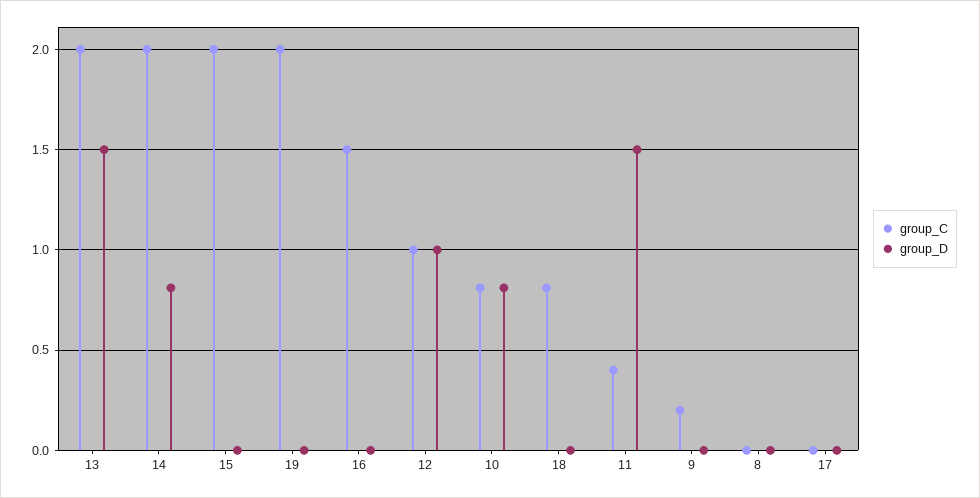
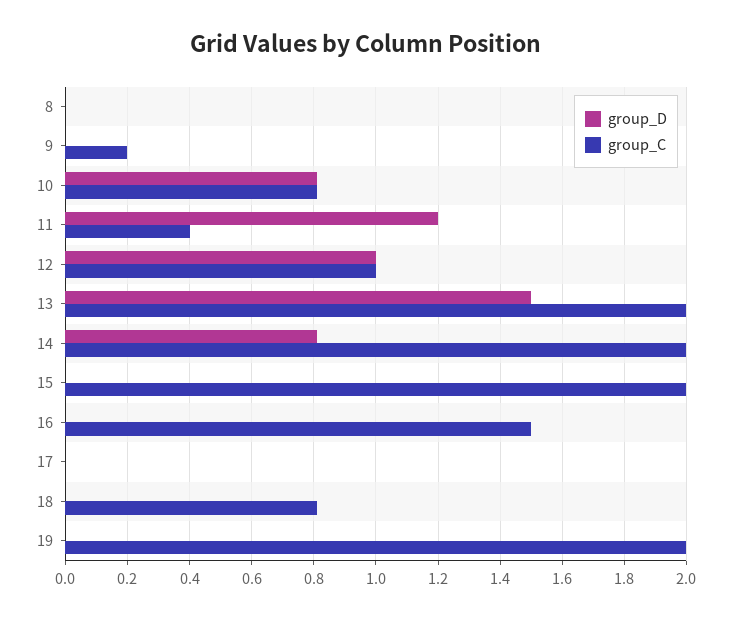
  {
    "group_C": {
      "13": 2,
      "14": 2,
      "15": 2,
      "19": 2,
      "16": 1.5,
      "12": 1,
      "10": 0.82,
      "18": 0.82,
      "11": 0.4,
      "9": 0.2,
      "8": 0,
      "17": 0
    },
    "group_D": {
      "13": 1.5,
      "14": 0.82,
      "15": 0,
      "19": 0,
      "16": 0,
      "12": 1,
      "10": 0.82,
      "18": 0,
-     "11": 1.5,
+     "11": 1.2,
      "9": 0,
      "8": 0,
      "17": 0
    }
  }

